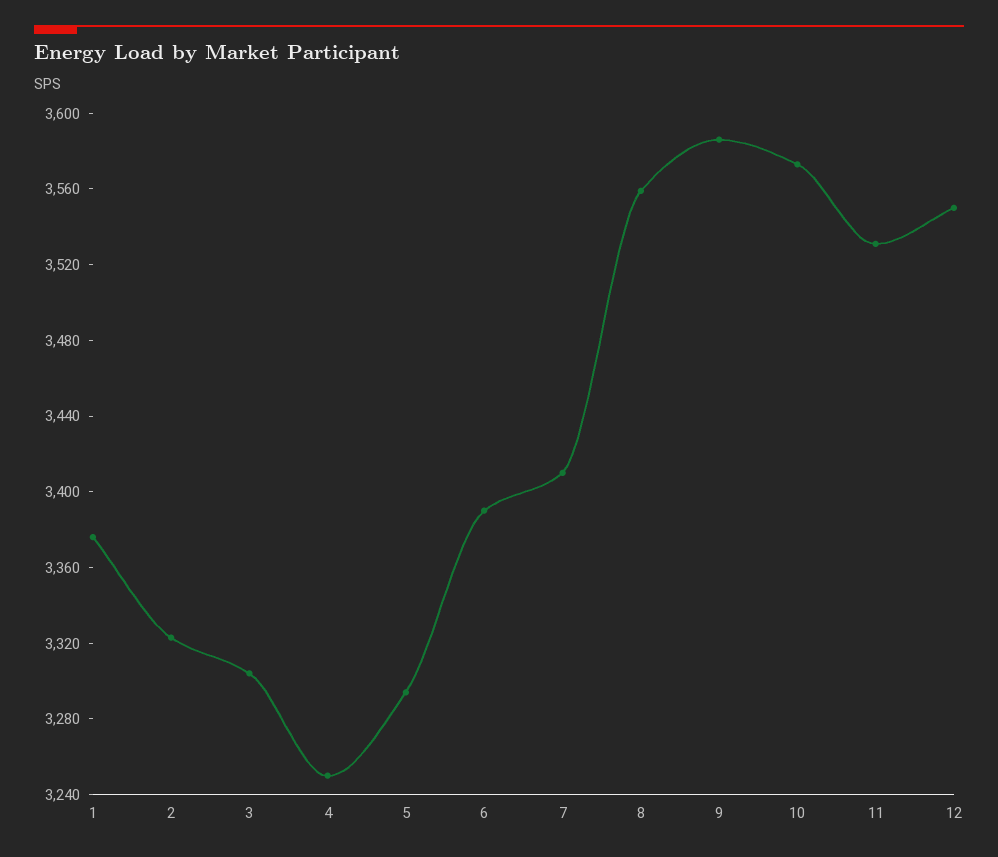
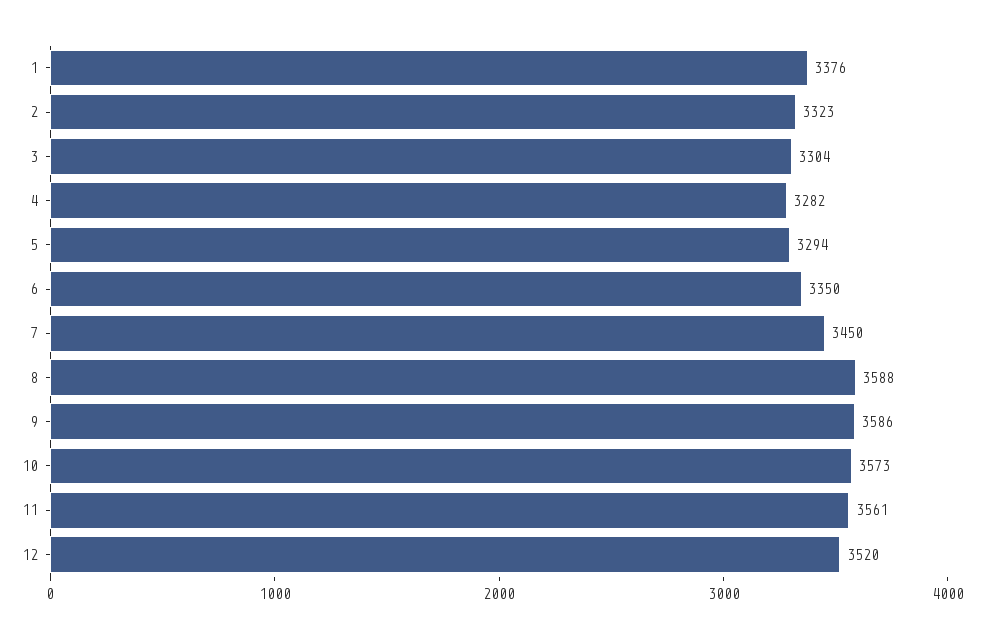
  {
    "1": 3376,
    "2": 3323,
    "3": 3304,
-   "4": 3250,
+   "4": 3282,
    "5": 3294,
-   "6": 3390,
+   "6": 3350,
-   "7": 3410,
+   "7": 3450,
-   "8": 3560,
+   "8": 3588,
    "9": 3586,
    "10": 3573,
-   "11": 3530,
+   "11": 3561,
-   "12": 3550
+   "12": 3520
  }

